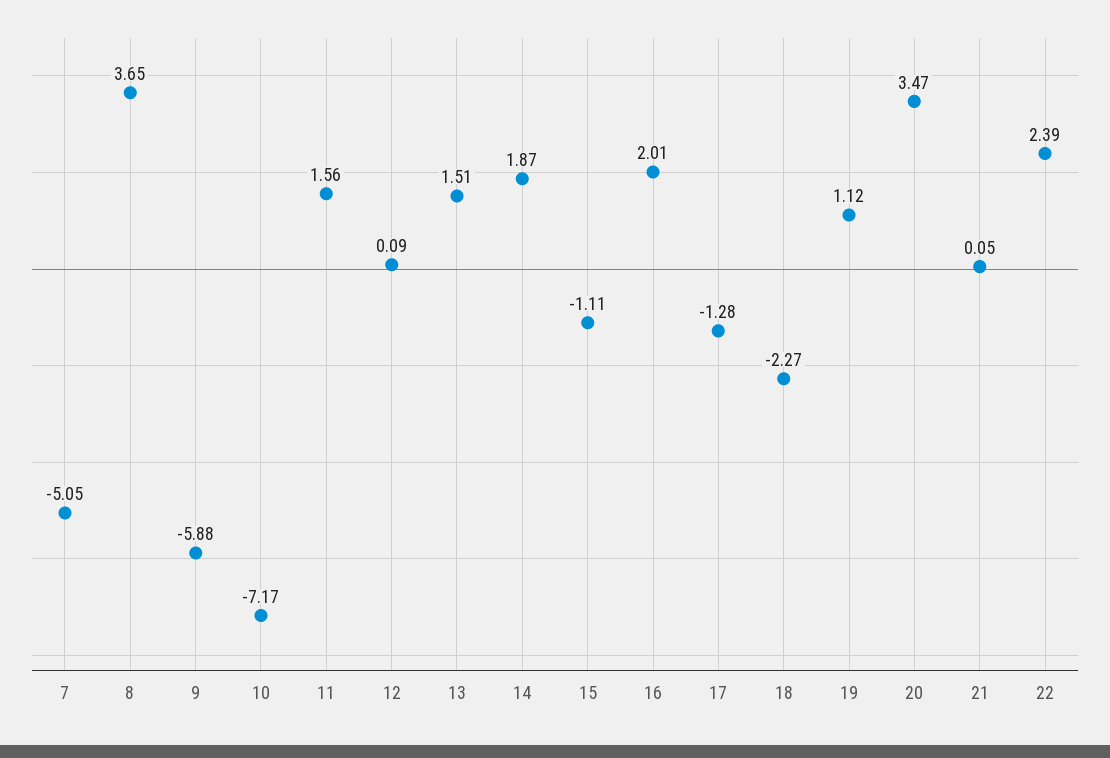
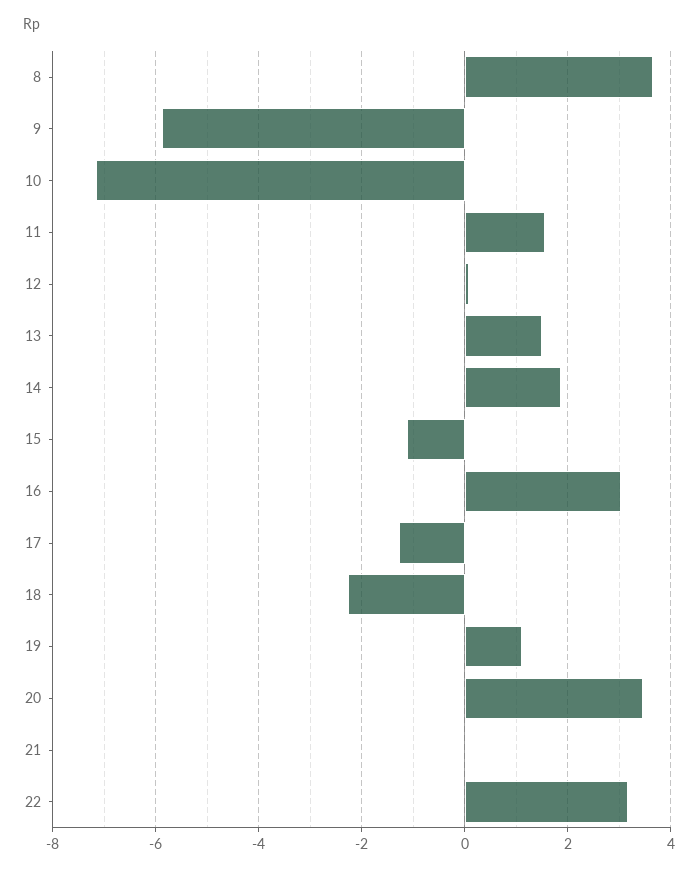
  {
-   "7": -5.05,
    "8": 3.65,
    "9": -5.88,
    "10": -7.17,
    "11": 1.56,
    "12": 0.09,
    "13": 1.51,
    "14": 1.87,
    "15": -1.11,
-   "16": 2.01,
+   "16": 3,
    "17": -1.28,
    "18": -2.27,
    "19": 1.12,
    "20": 3.47,
    "21": 0.05,
-   "22": 2.39
+   "22": 3.2
  }

